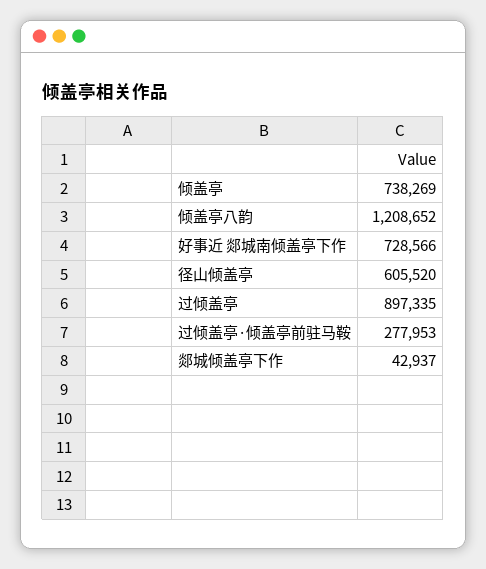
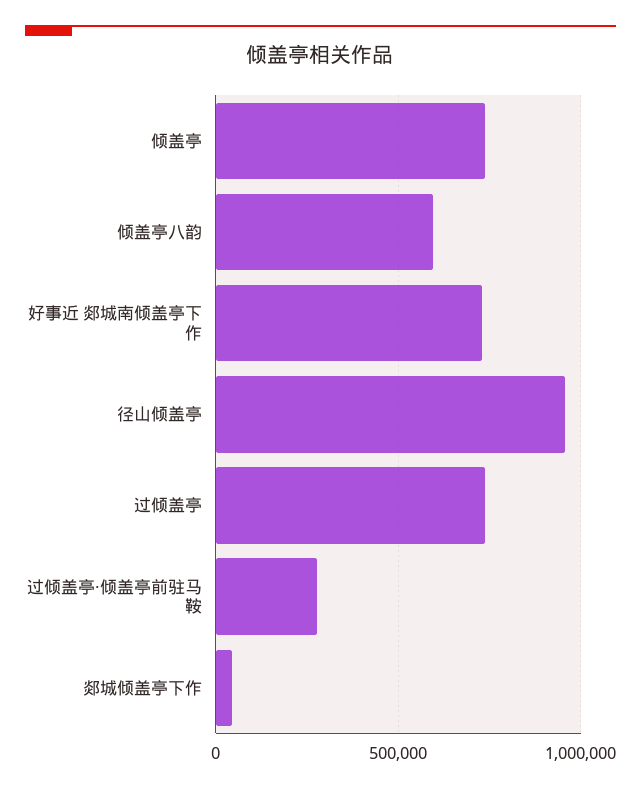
  {
    "倾盖亭": 738269,
-   "倾盖亭八韵": 1208652,
+   "倾盖亭八韵": 600000,
    "好事近 郯城南倾盖亭下作": 728566,
-   "径山倾盖亭": 605520,
+   "径山倾盖亭": 950000,
-   "过倾盖亭": 897335,
+   "过倾盖亭": 750000,
    "过倾盖亭·倾盖亭前驻马鞍": 277953,
    "郯城倾盖亭下作": 42937
  }

